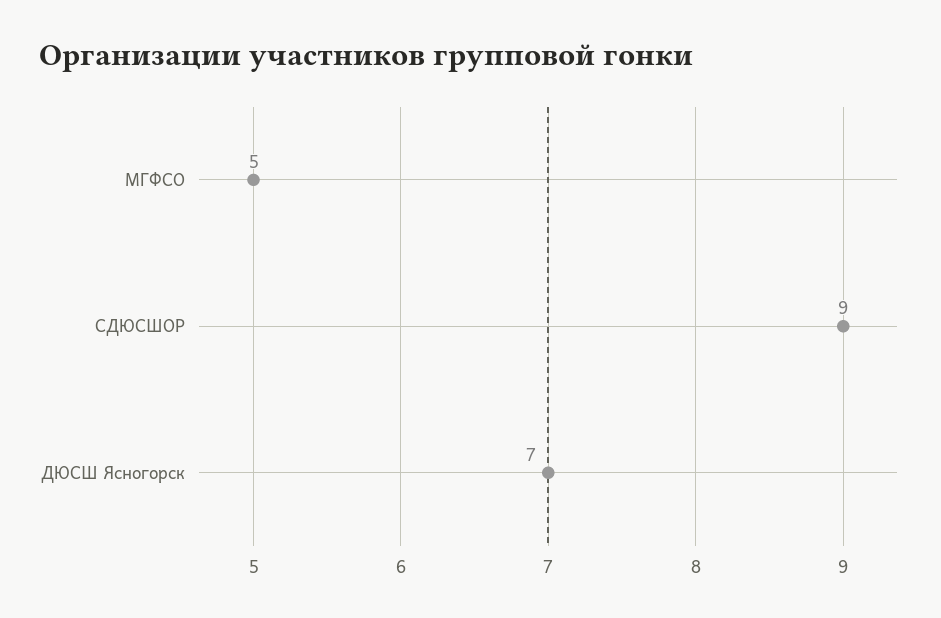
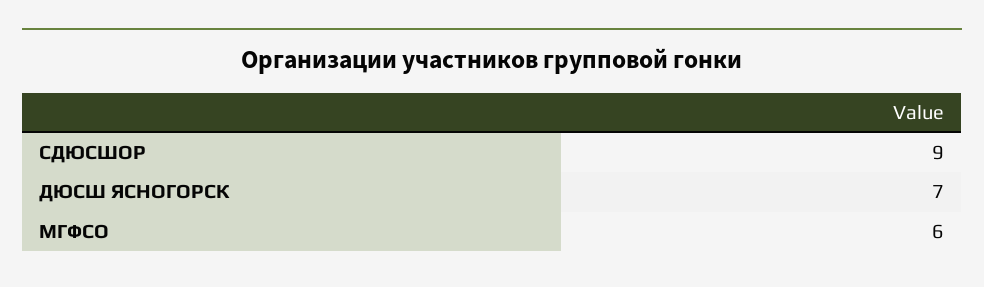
  {
-   "МГФСО": 5,
+   "МГФСО": 6,
    "СДЮСШОР": 9,
    "ДЮСШ Ясногорск": 7
  }

